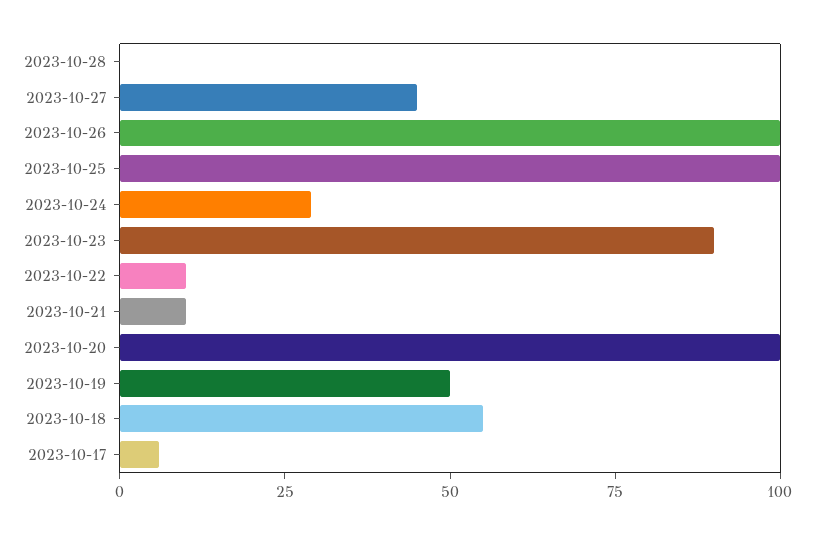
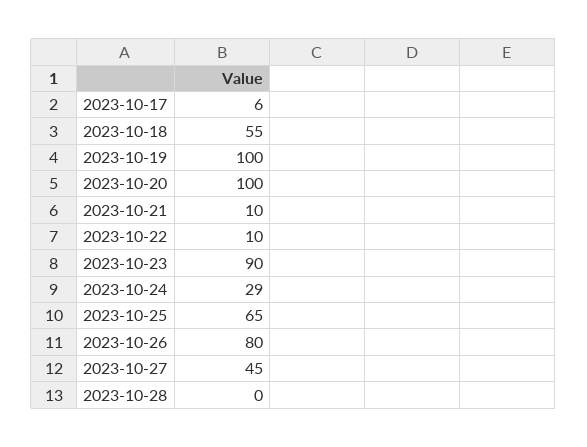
  {
    "2023-10-28": 0,
    "2023-10-27": 45,
-   "2023-10-26": 100,
+   "2023-10-26": 80,
-   "2023-10-25": 100,
+   "2023-10-25": 65,
    "2023-10-24": 29,
    "2023-10-23": 90,
    "2023-10-22": 10,
    "2023-10-21": 10,
    "2023-10-20": 100,
-   "2023-10-19": 50,
+   "2023-10-19": 100,
    "2023-10-18": 55,
    "2023-10-17": 6
  }

